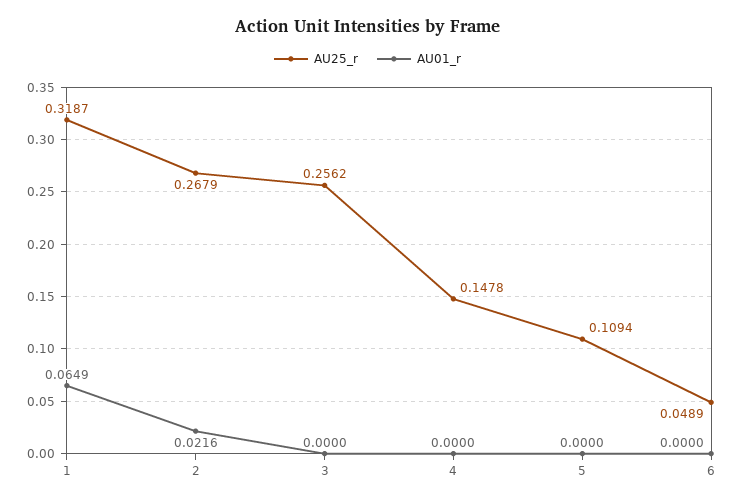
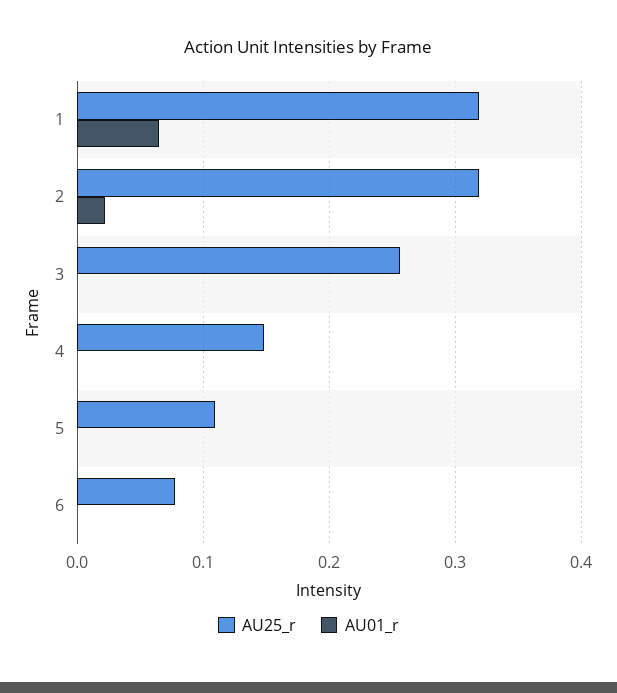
  {
    "AU25_r": {
      "1": 0.3187,
-     "2": 0.2679,
+     "2": 0.32,
      "3": 0.2562,
      "4": 0.1478,
      "5": 0.1094,
-     "6": 0.0489
+     "6": 0.08
    },
    "AU01_r": {
      "1": 0.0649,
      "2": 0.0216,
      "3": 0,
      "4": 0,
      "5": 0,
      "6": 0
    }
  }

